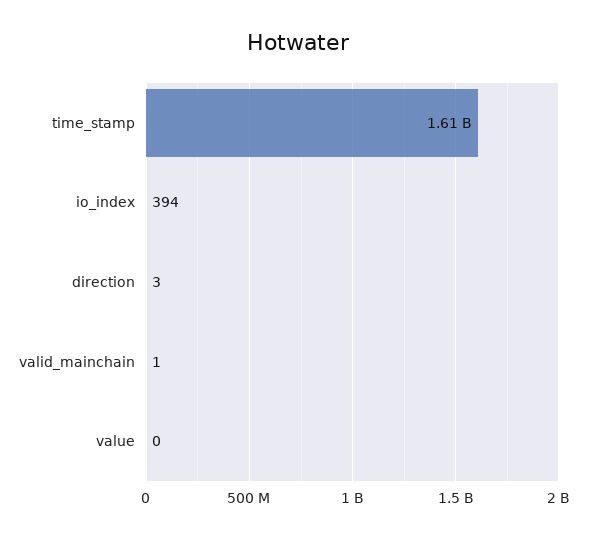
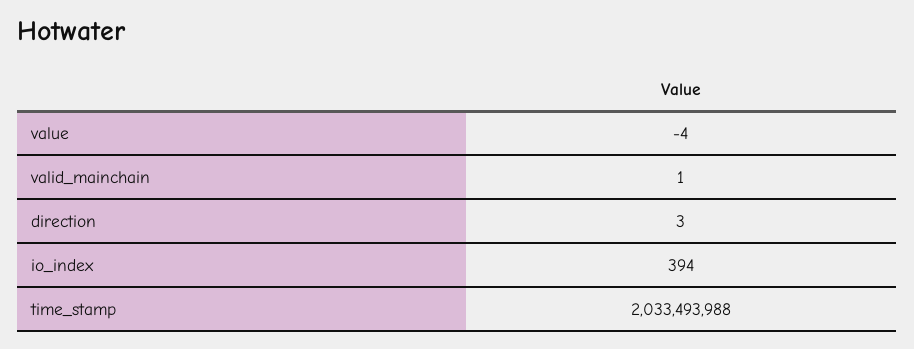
  {
-   "time_stamp": 1610000000,
+   "time_stamp": 2033493988,
    "io_index": 394,
    "direction": 3,
    "valid_mainchain": 1,
-   "value": 0
+   "value": -4
  }

